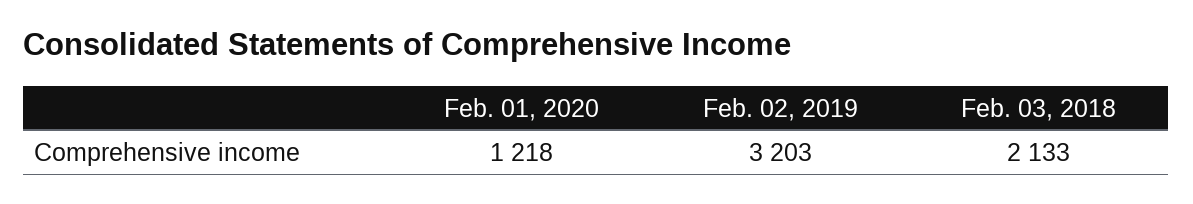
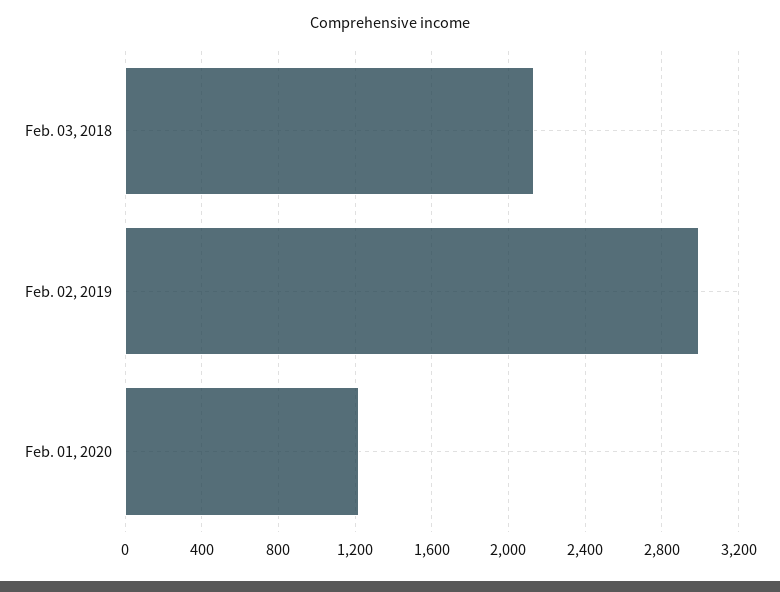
  {
    "Feb. 01, 2020": 1218,
-   "Feb. 02, 2019": 3203,
+   "Feb. 02, 2019": 3000,
    "Feb. 03, 2018": 2133
  }

